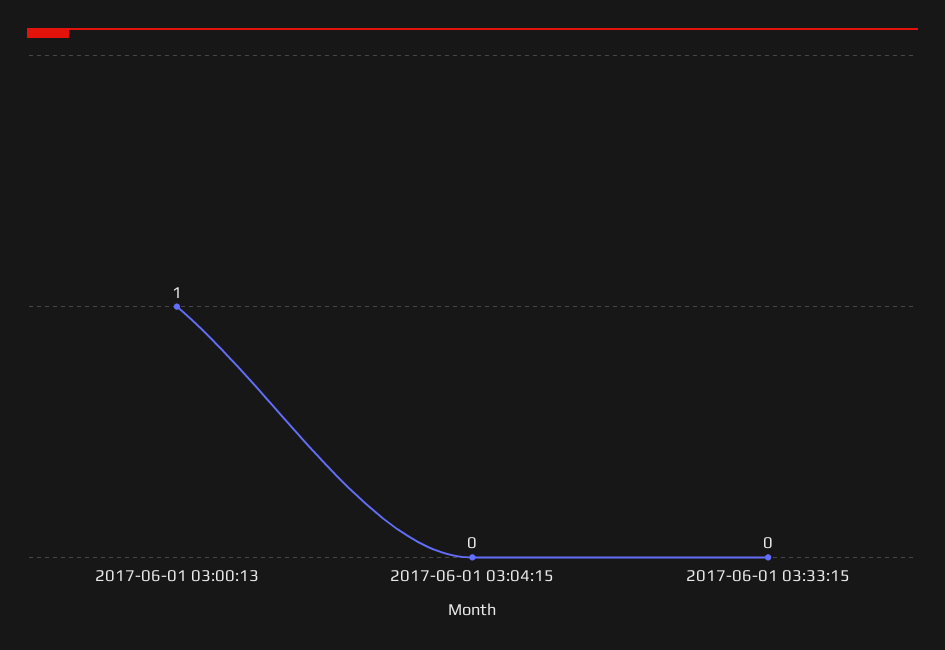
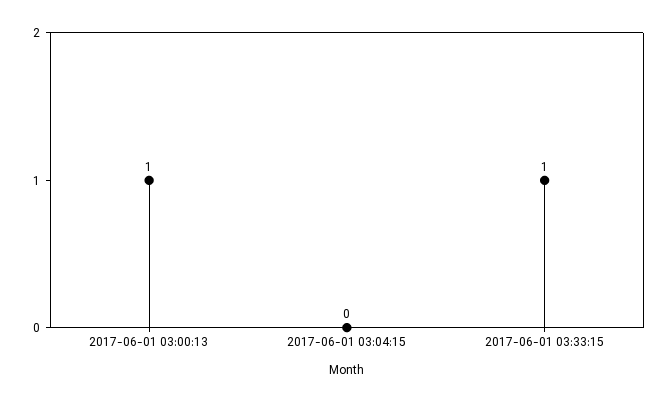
  {
    "2017-06-01 03:00:13": 1,
    "2017-06-01 03:04:15": 0,
-   "2017-06-01 03:33:15": 0
+   "2017-06-01 03:33:15": 1
  }

